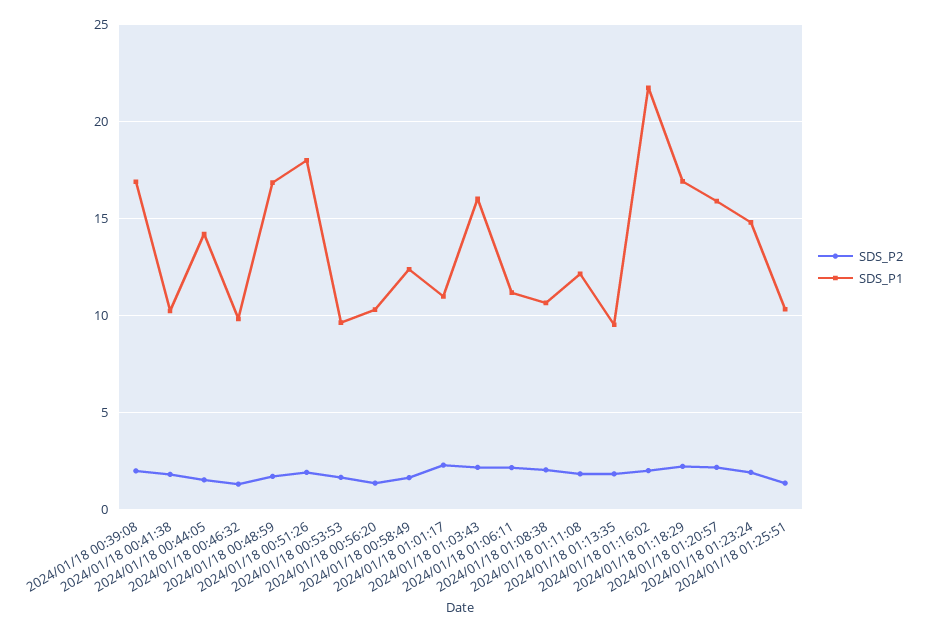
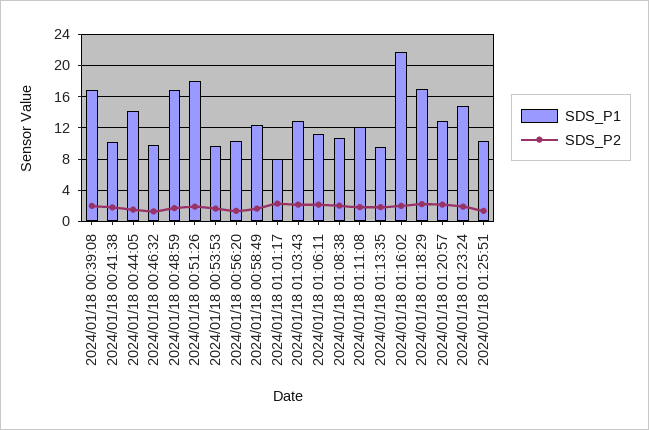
  {
    "SDS_P2": {
      "2024/01/18 00:39:08": 2,
      "2024/01/18 00:41:38": 2,
      "2024/01/18 00:44:05": 1.5,
      "2024/01/18 00:46:32": 1.5,
      "2024/01/18 00:48:59": 1.5,
      "2024/01/18 00:51:26": 2,
      "2024/01/18 00:53:53": 1.5,
      "2024/01/18 00:56:20": 1.5,
      "2024/01/18 00:58:49": 1.5,
      "2024/01/18 01:01:17": 2.5,
      "2024/01/18 01:03:43": 2,
      "2024/01/18 01:06:11": 2,
      "2024/01/18 01:08:38": 2,
      "2024/01/18 01:11:08": 2,
      "2024/01/18 01:13:35": 2,
      "2024/01/18 01:16:02": 2,
      "2024/01/18 01:18:29": 2,
      "2024/01/18 01:20:57": 2,
      "2024/01/18 01:23:24": 2,
      "2024/01/18 01:25:51": 1.5
    },
    "SDS_P1": {
      "2024/01/18 00:39:08": 17,
      "2024/01/18 00:41:38": 10,
      "2024/01/18 00:44:05": 14,
      "2024/01/18 00:46:32": 10,
      "2024/01/18 00:48:59": 17,
      "2024/01/18 00:51:26": 18,
      "2024/01/18 00:53:53": 9.5,
      "2024/01/18 00:56:20": 10.5,
      "2024/01/18 00:58:49": 12.5,
-     "2024/01/18 01:01:17": 11,
+     "2024/01/18 01:01:17": 8,
-     "2024/01/18 01:03:43": 16,
+     "2024/01/18 01:03:43": 13,
      "2024/01/18 01:06:11": 11,
      "2024/01/18 01:08:38": 10.5,
      "2024/01/18 01:11:08": 12,
      "2024/01/18 01:13:35": 9.5,
      "2024/01/18 01:16:02": 22,
      "2024/01/18 01:18:29": 17,
-     "2024/01/18 01:20:57": 16,
+     "2024/01/18 01:20:57": 13,
      "2024/01/18 01:23:24": 15,
      "2024/01/18 01:25:51": 10.5
    }
  }

